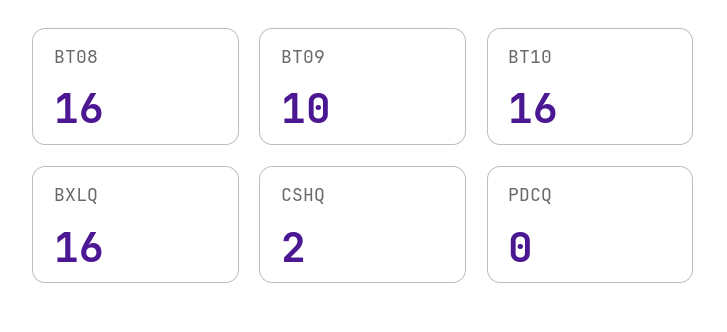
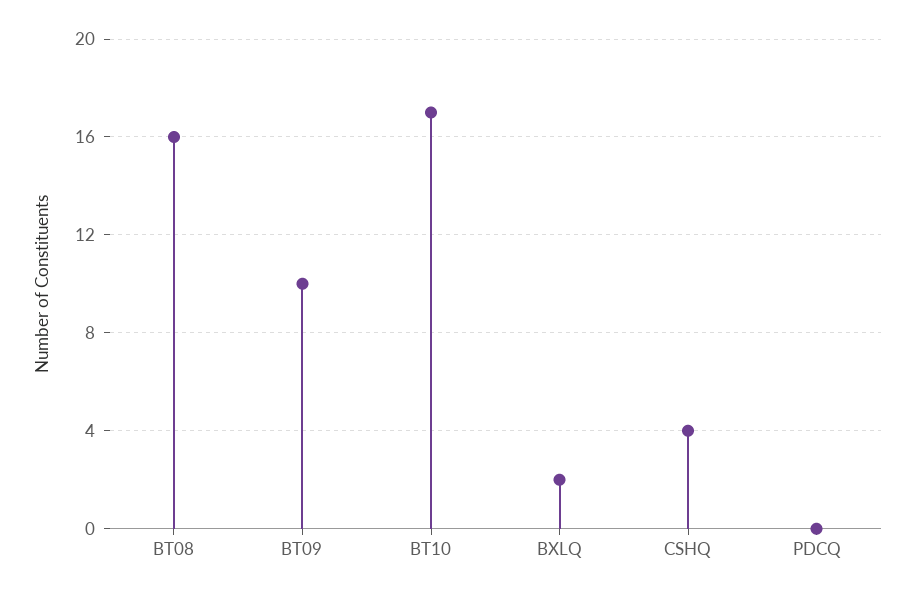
  {
    "BT08": 16,
    "BT09": 10,
-   "BT10": 16,
+   "BT10": 17,
-   "BXLQ": 16,
+   "BXLQ": 2,
-   "CSHQ": 2,
+   "CSHQ": 4,
    "PDCQ": 0
  }

